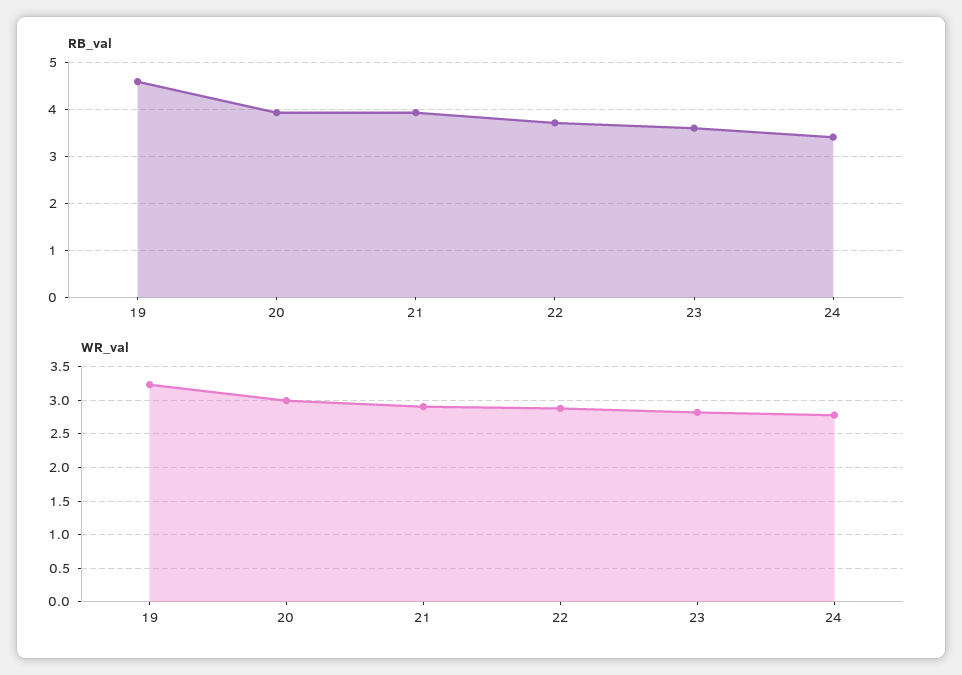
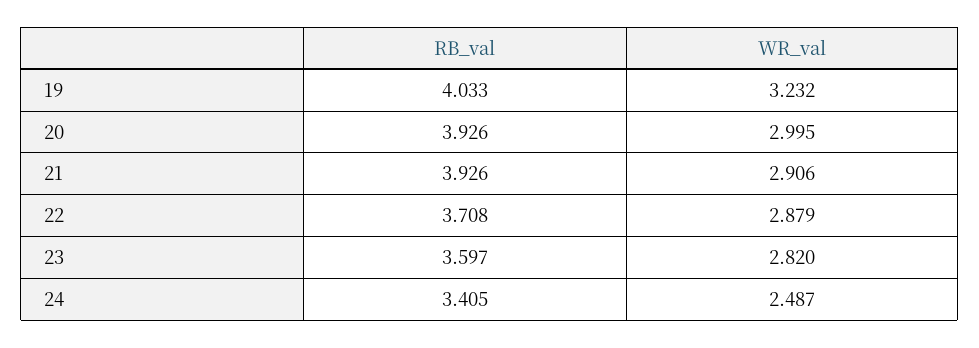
  {
    "RB_val": {
-     "19": 4.6,
+     "19": 4.033,
      "20": 3.926,
      "21": 3.926,
      "22": 3.708,
      "23": 3.597,
      "24": 3.405
    },
    "WR_val": {
      "19": 3.232,
      "20": 2.995,
      "21": 2.906,
      "22": 2.879,
      "23": 2.82,
-     "24": 2.8
+     "24": 2.487
    }
  }

